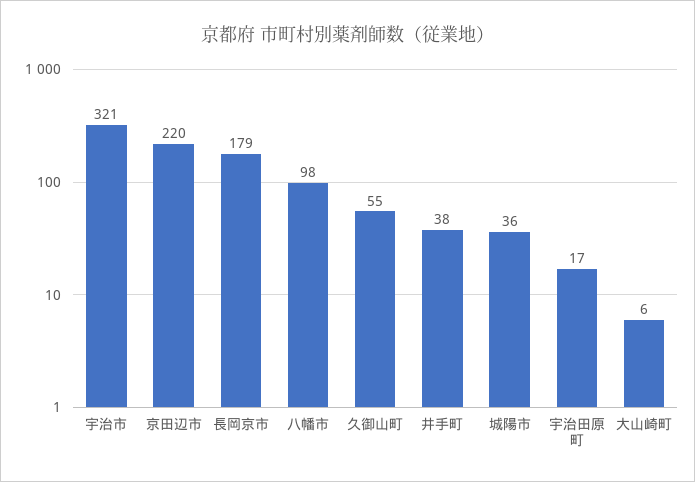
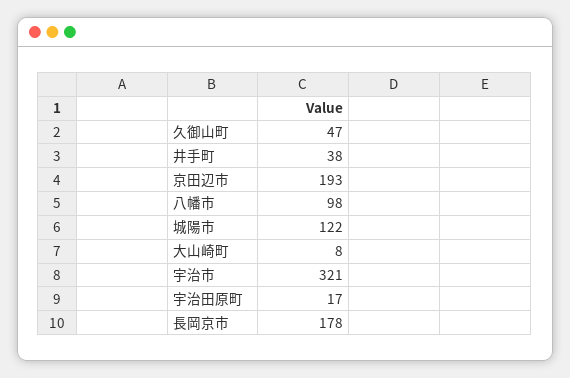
  {
    "宇治市": 321,
-   "京田辺市": 220,
+   "京田辺市": 193,
-   "長岡京市": 179,
+   "長岡京市": 178,
    "八幡市": 98,
-   "久御山町": 55,
+   "久御山町": 47,
    "井手町": 38,
-   "城陽市": 36,
+   "城陽市": 122,
    "宇治田原町": 17,
-   "大山崎町": 6
+   "大山崎町": 8
  }

